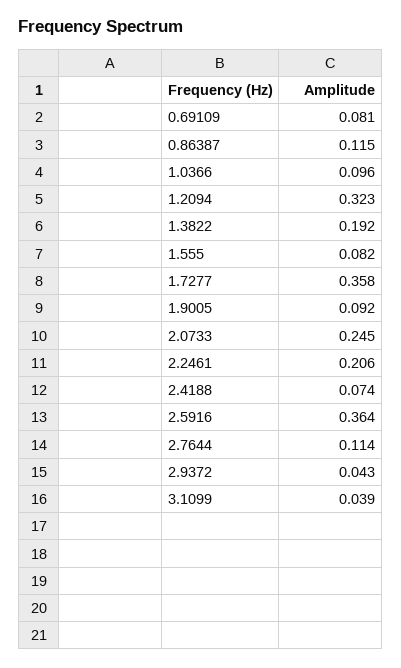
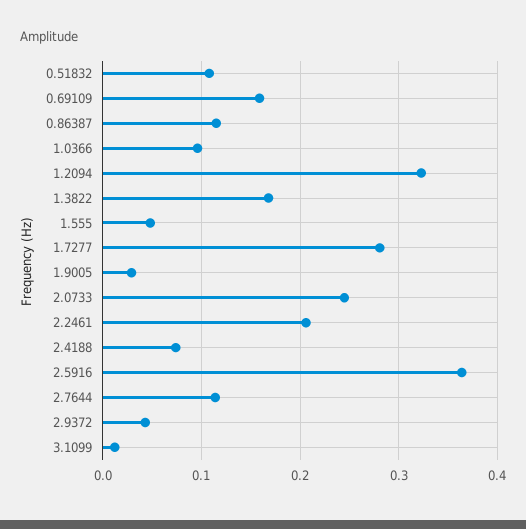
  {
-   "0.69109": 0.081,
+   "0.69109": 0.16,
    "0.86387": 0.115,
    "1.0366": 0.096,
    "1.2094": 0.323,
-   "1.3822": 0.192,
+   "1.3822": 0.17,
-   "1.555": 0.082,
+   "1.555": 0.05,
-   "1.7277": 0.358,
+   "1.7277": 0.28,
-   "1.9005": 0.092,
+   "1.9005": 0.03,
    "2.0733": 0.245,
    "2.2461": 0.206,
    "2.4188": 0.074,
    "2.5916": 0.364,
    "2.7644": 0.114,
    "2.9372": 0.043,
-   "3.1099": 0.039
+   "3.1099": 0.01,
+   "0.51832": 0.11
  }

